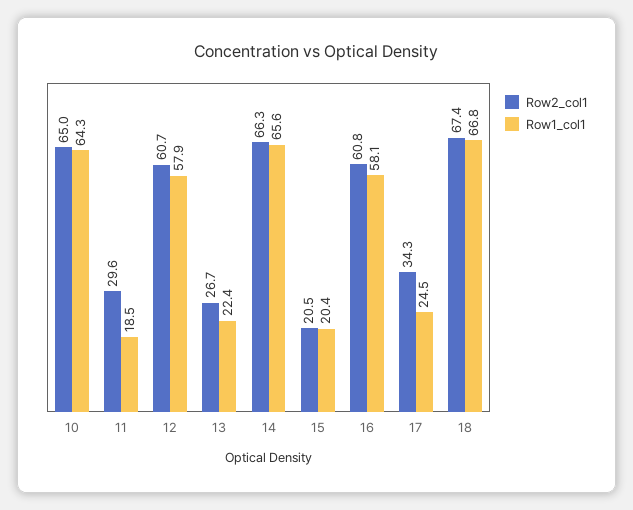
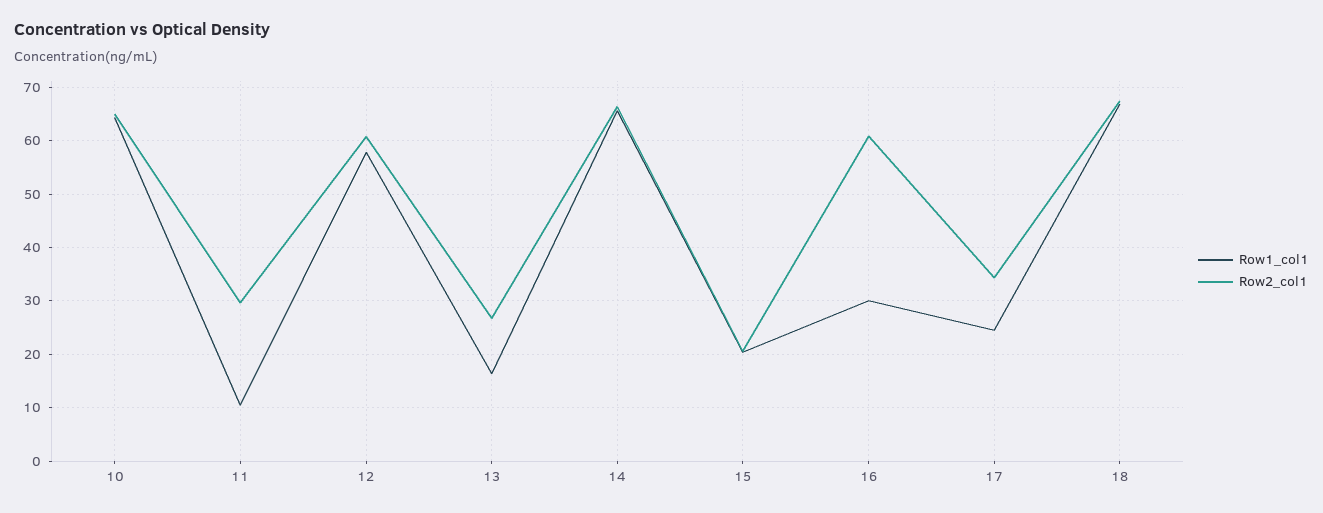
  {
    "Row2_col1": {
      "10": 65,
      "11": 29.6,
      "12": 60.7,
      "13": 26.7,
      "14": 66.3,
      "15": 20.5,
      "16": 60.8,
      "17": 34.3,
      "18": 67.4
    },
    "Row1_col1": {
      "10": 64.3,
-     "11": 18.5,
+     "11": 10,
      "12": 57.9,
-     "13": 22.4,
+     "13": 16,
      "14": 65.6,
      "15": 20.4,
-     "16": 58.1,
+     "16": 30,
      "17": 24.5,
      "18": 66.8
    }
  }

